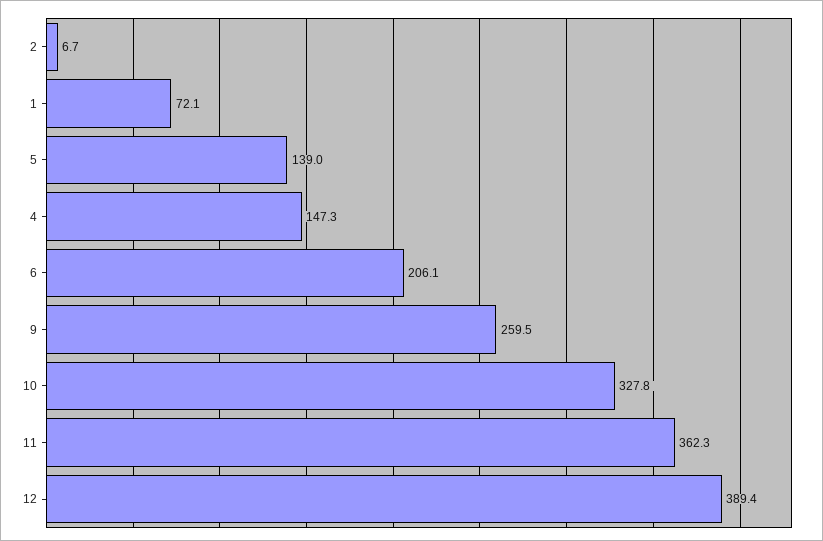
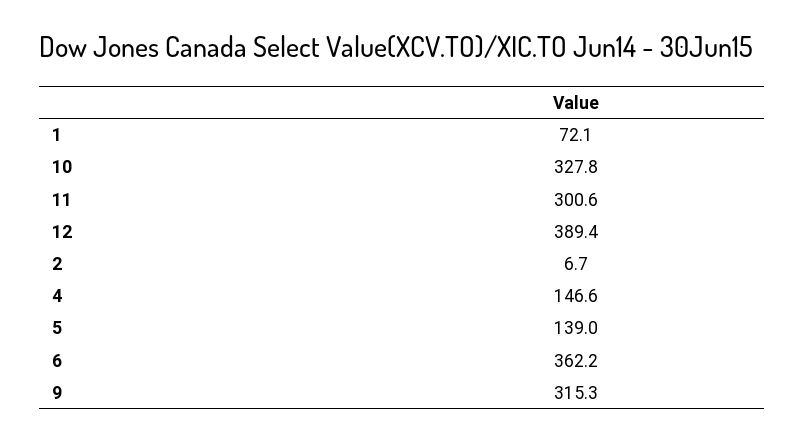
  {
    "2": 6.7,
    "1": 72.1,
    "5": 139,
-   "4": 147.3,
+   "4": 146.6,
-   "6": 206.1,
+   "6": 362.2,
-   "9": 259.5,
+   "9": 315.3,
    "10": 327.8,
-   "11": 362.3,
+   "11": 300.6,
    "12": 389.4
  }

